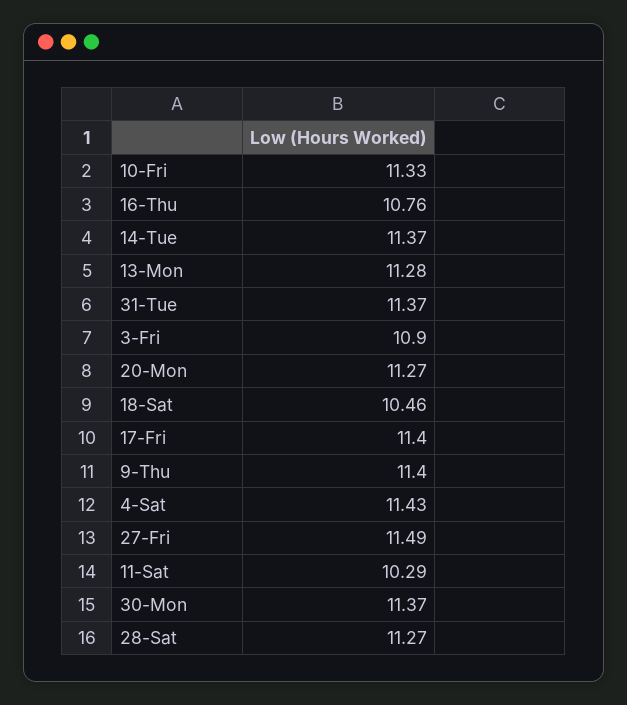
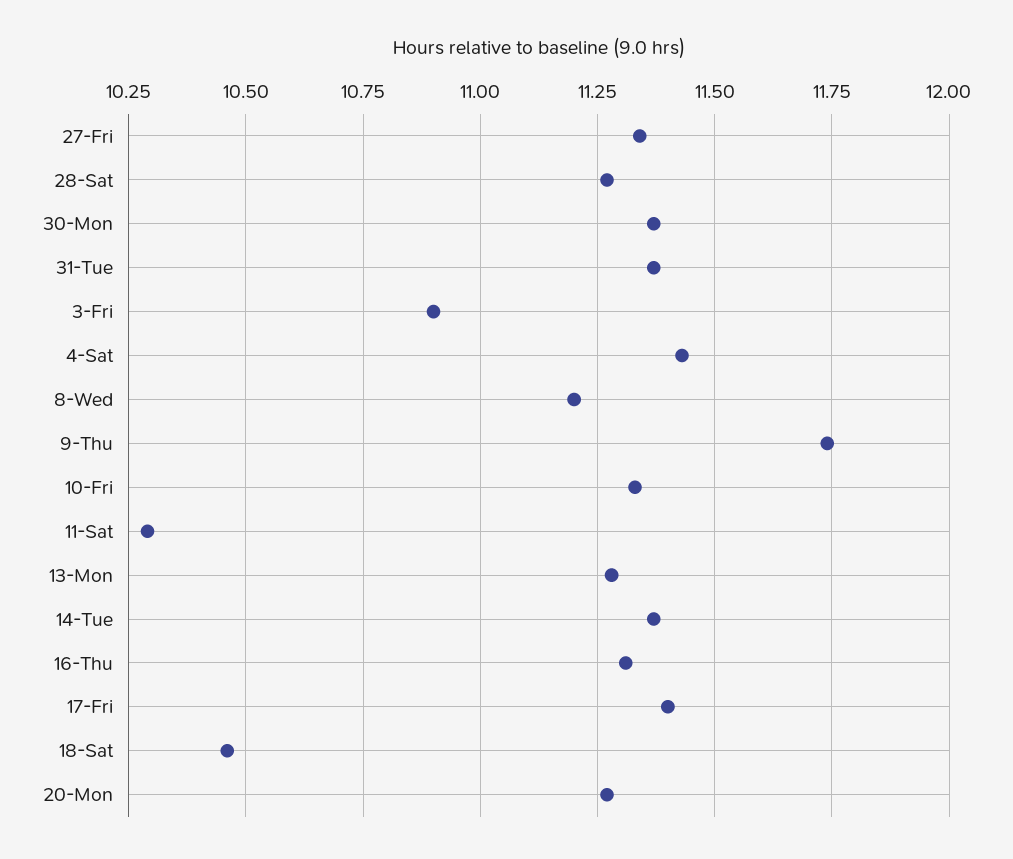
  {
    "10-Fri": 11.33,
-   "16-Thu": 10.76,
+   "16-Thu": 11.3,
    "14-Tue": 11.37,
    "13-Mon": 11.28,
    "31-Tue": 11.37,
    "3-Fri": 10.9,
    "20-Mon": 11.27,
    "18-Sat": 10.46,
    "17-Fri": 11.4,
-   "9-Thu": 11.4,
+   "9-Thu": 11.75,
    "4-Sat": 11.43,
-   "27-Fri": 11.49,
+   "27-Fri": 11.35,
    "11-Sat": 10.29,
    "30-Mon": 11.37,
-   "28-Sat": 11.27
+   "28-Sat": 11.27,
+   "8-Wed": 11.2
  }

